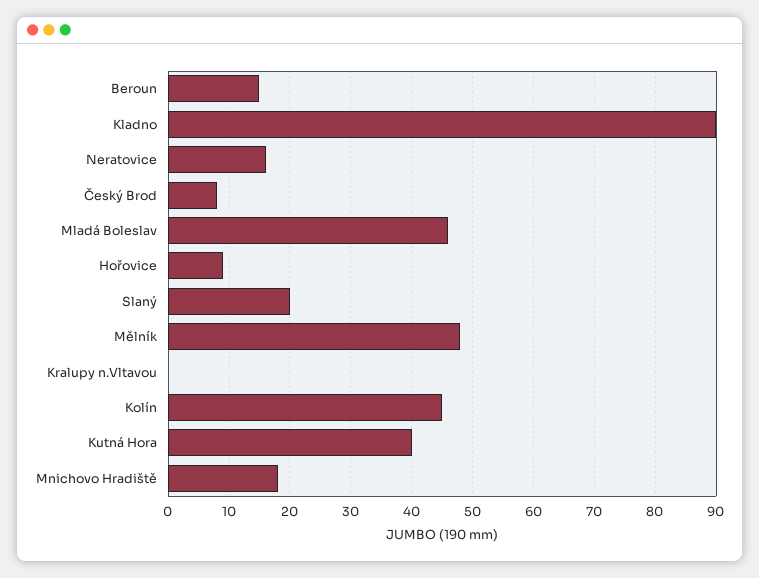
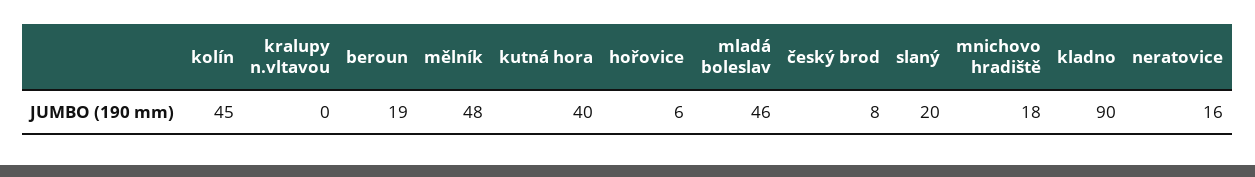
  {
-   "Beroun": 15,
+   "Beroun": 19,
    "Kladno": 90,
    "Neratovice": 16,
    "Český Brod": 8,
    "Mladá Boleslav": 46,
-   "Hořovice": 9,
+   "Hořovice": 6,
    "Slaný": 20,
    "Mělník": 48,
    "Kralupy n.Vltavou": 0,
    "Kolín": 45,
    "Kutná Hora": 40,
    "Mnichovo Hradiště": 18
  }

